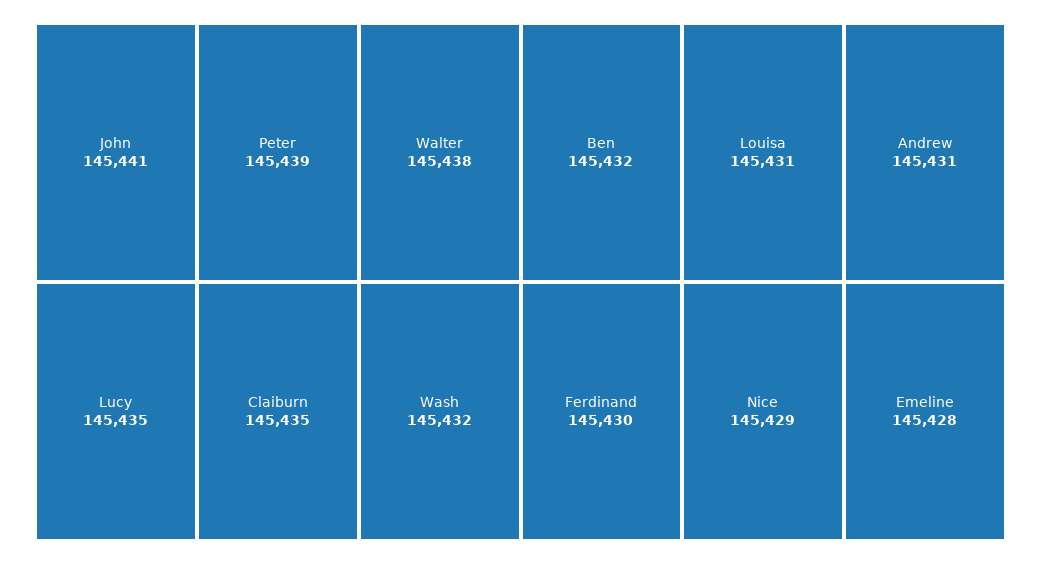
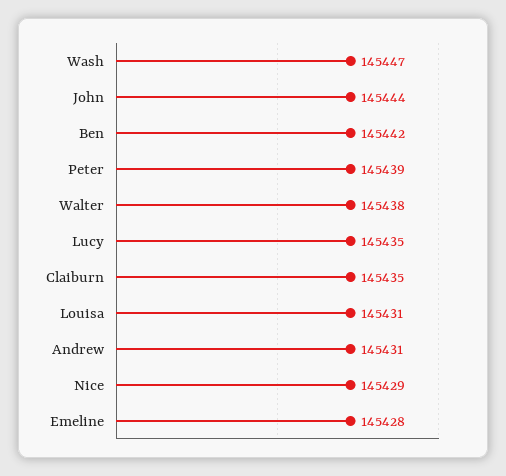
  {
-   "John": 145441,
+   "John": 145444,
    "Peter": 145439,
    "Walter": 145438,
    "Lucy": 145435,
    "Claiburn": 145435,
-   "Wash": 145432,
+   "Wash": 145447,
-   "Ben": 145432,
+   "Ben": 145442,
    "Louisa": 145431,
    "Andrew": 145431,
-   "Ferdinand": 145430,
    "Nice": 145429,
    "Emeline": 145428
  }

